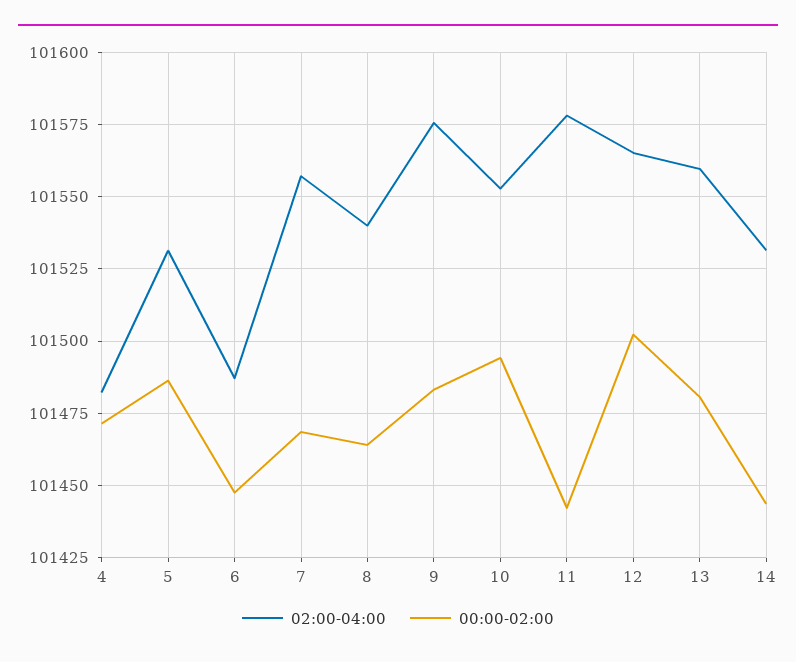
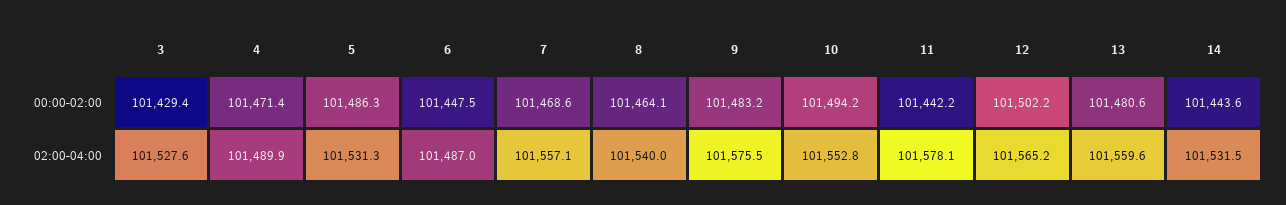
  {
    "02:00-04:00": {
-     "4": 101482.5,
+     "4": 101489.9,
      "5": 101531.3,
      "6": 101487,
      "7": 101557.1,
      "8": 101540,
      "9": 101575.5,
      "10": 101552.8,
      "11": 101578.1,
      "12": 101565.2,
      "13": 101559.6,
-     "14": 101531.5
+     "14": 101531.5,
+     "3": 101527.6
    },
    "00:00-02:00": {
      "4": 101471.4,
      "5": 101486.3,
      "6": 101447.5,
      "7": 101468.6,
      "8": 101464.1,
      "9": 101483.2,
      "10": 101494.2,
      "11": 101442.2,
      "12": 101502.2,
      "13": 101480.6,
-     "14": 101443.6
+     "14": 101443.6,
+     "3": 101429.4
    }
  }

